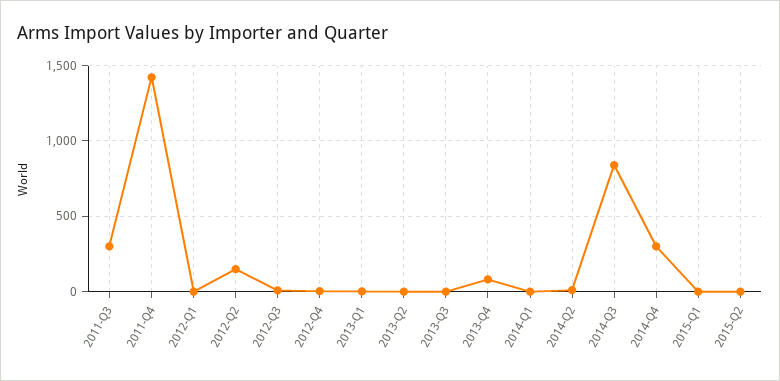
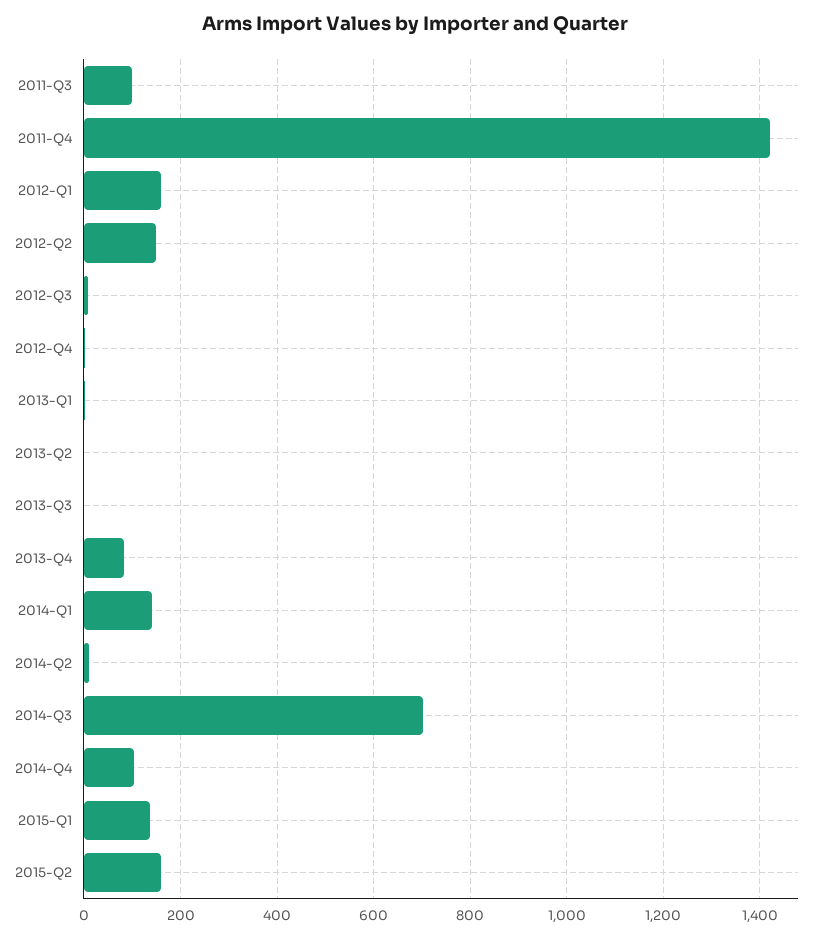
  {
-   "2011-Q3": 300,
+   "2011-Q3": 100,
    "2011-Q4": 1420,
-   "2012-Q1": 0,
+   "2012-Q1": 160,
    "2012-Q2": 160,
    "2012-Q3": 0,
    "2012-Q4": 0,
    "2013-Q1": 0,
    "2013-Q2": 0,
    "2013-Q3": 0,
    "2013-Q4": 80,
-   "2014-Q1": 0,
+   "2014-Q1": 140,
    "2014-Q2": 20,
-   "2014-Q3": 850,
+   "2014-Q3": 700,
-   "2014-Q4": 300,
+   "2014-Q4": 100,
-   "2015-Q1": 0,
+   "2015-Q1": 140,
-   "2015-Q2": 0
+   "2015-Q2": 160
  }

